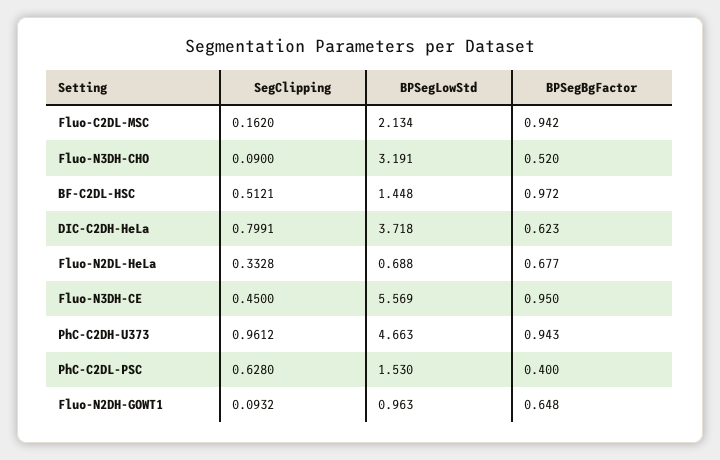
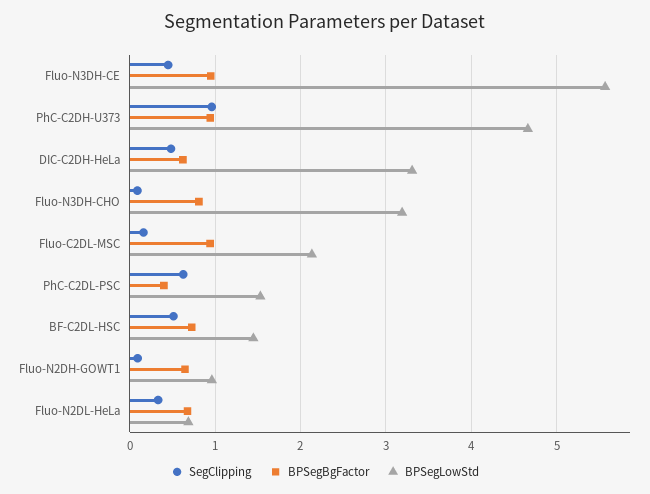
  {
    "SegClipping": {
      "Fluo-C2DL-MSC": 0.162,
      "Fluo-N3DH-CHO": 0.09,
      "BF-C2DL-HSC": 0.5121,
-     "DIC-C2DH-HeLa": 0.7991,
+     "DIC-C2DH-HeLa": 0.5,
      "Fluo-N2DL-HeLa": 0.3328,
      "Fluo-N3DH-CE": 0.45,
      "PhC-C2DH-U373": 0.9612,
      "PhC-C2DL-PSC": 0.628,
      "Fluo-N2DH-GOWT1": 0.0932
    },
    "BPSegLowStd": {
      "Fluo-C2DL-MSC": 2.134,
      "Fluo-N3DH-CHO": 3.191,
      "BF-C2DL-HSC": 1.448,
-     "DIC-C2DH-HeLa": 3.718,
+     "DIC-C2DH-HeLa": 3.3,
      "Fluo-N2DL-HeLa": 0.688,
      "Fluo-N3DH-CE": 5.569,
      "PhC-C2DH-U373": 4.663,
      "PhC-C2DL-PSC": 1.53,
      "Fluo-N2DH-GOWT1": 0.963
    },
    "BPSegBgFactor": {
      "Fluo-C2DL-MSC": 0.942,
-     "Fluo-N3DH-CHO": 0.52,
+     "Fluo-N3DH-CHO": 0.8,
-     "BF-C2DL-HSC": 0.972,
+     "BF-C2DL-HSC": 0.7,
      "DIC-C2DH-HeLa": 0.623,
      "Fluo-N2DL-HeLa": 0.677,
      "Fluo-N3DH-CE": 0.95,
      "PhC-C2DH-U373": 0.943,
      "PhC-C2DL-PSC": 0.4,
      "Fluo-N2DH-GOWT1": 0.648
    }
  }

